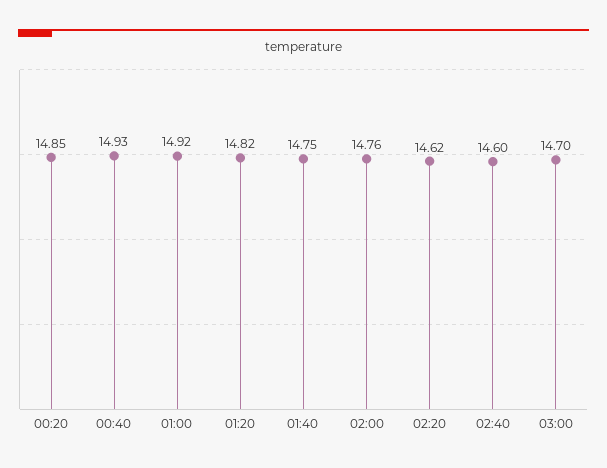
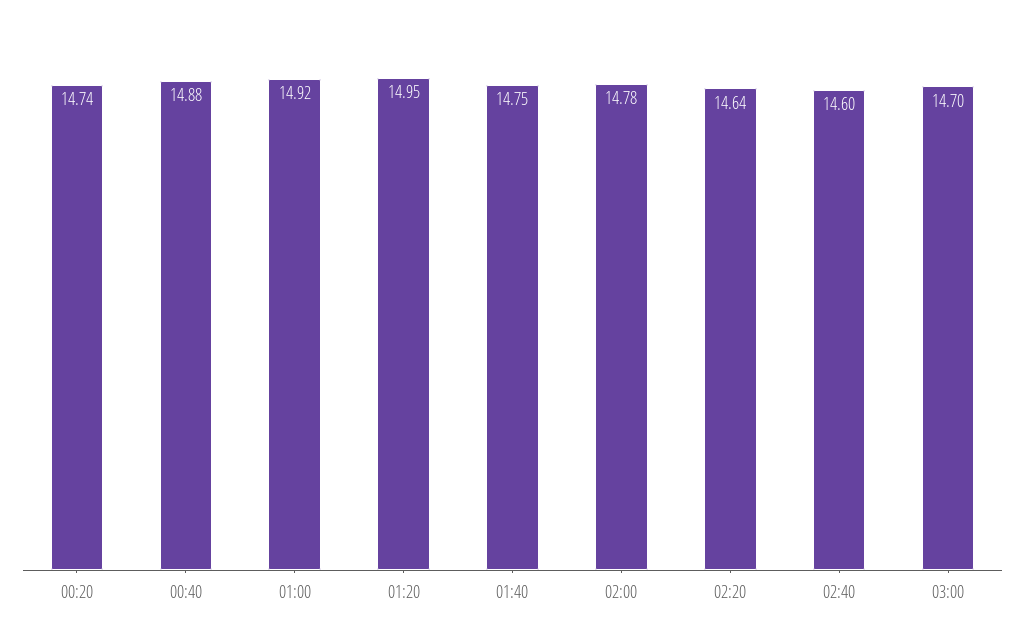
  {
-   "00:20": 14.85,
+   "00:20": 14.74,
-   "00:40": 14.93,
+   "00:40": 14.88,
    "01:00": 14.92,
-   "01:20": 14.82,
+   "01:20": 14.95,
    "01:40": 14.75,
-   "02:00": 14.76,
+   "02:00": 14.78,
-   "02:20": 14.62,
+   "02:20": 14.64,
    "02:40": 14.6,
    "03:00": 14.7
  }

